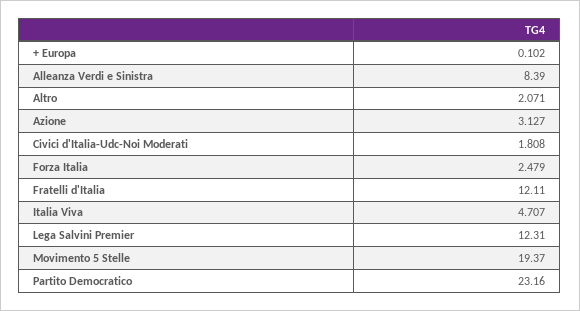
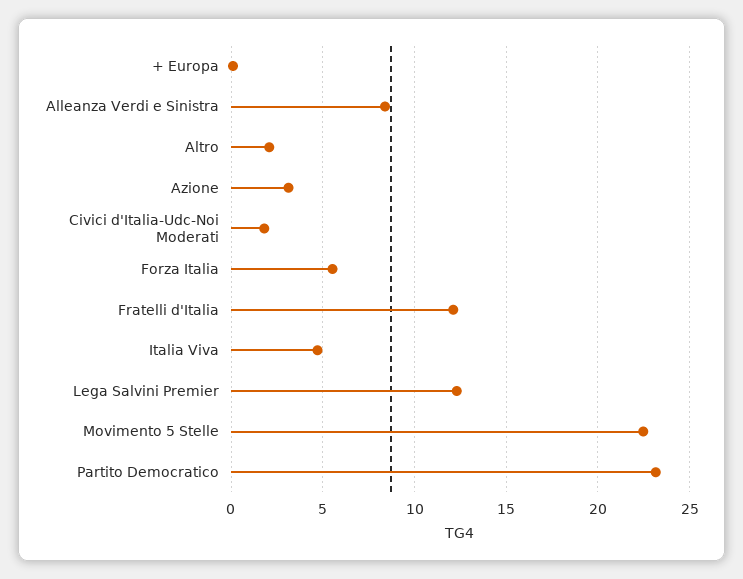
  {
    "+ Europa": 0.102,
    "Alleanza Verdi e Sinistra": 8.39,
    "Altro": 2.071,
    "Azione": 3.127,
    "Civici d'Italia-Udc-Noi Moderati": 1.808,
-   "Forza Italia": 2.479,
+   "Forza Italia": 5.5,
    "Fratelli d'Italia": 12.11,
    "Italia Viva": 4.707,
    "Lega Salvini Premier": 12.31,
-   "Movimento 5 Stelle": 19.37,
+   "Movimento 5 Stelle": 22.5,
    "Partito Democratico": 23.16
  }

